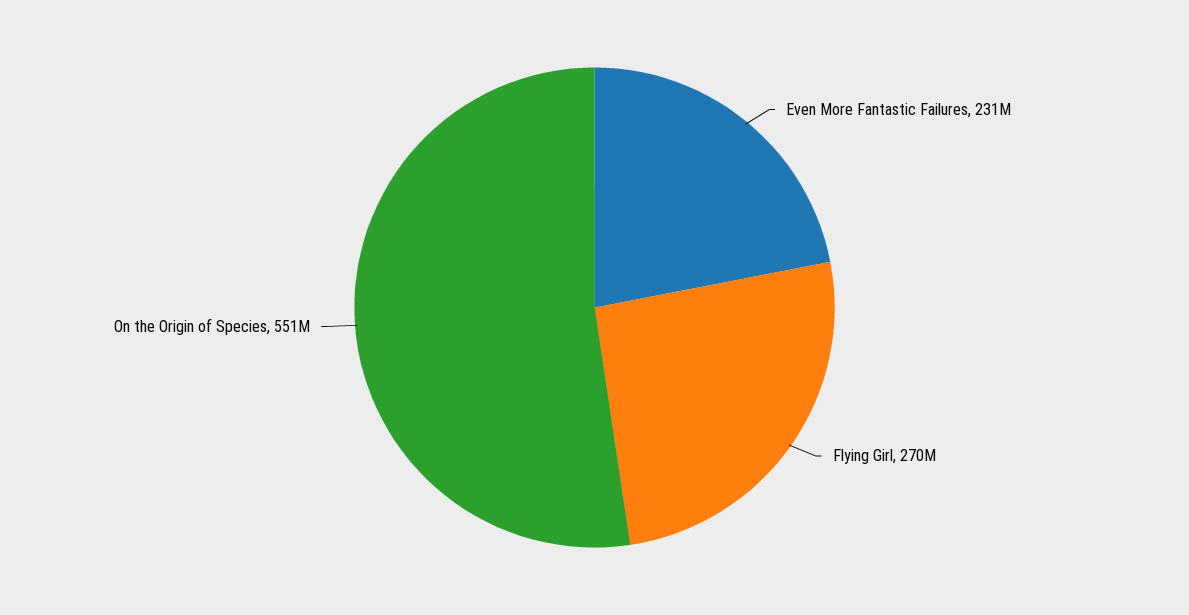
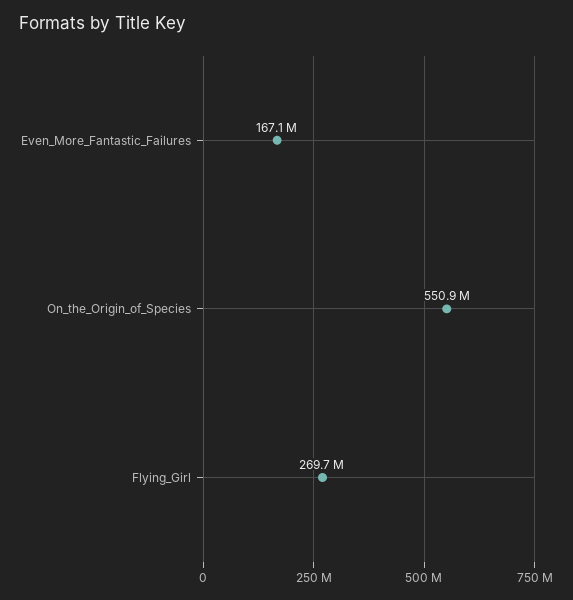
  {
-   "Even More Fantastic Failures": 231000000,
+   "Even More Fantastic Failures": 167100000,
    "Flying Girl": 269700000,
    "On the Origin of Species": 550900000
  }

